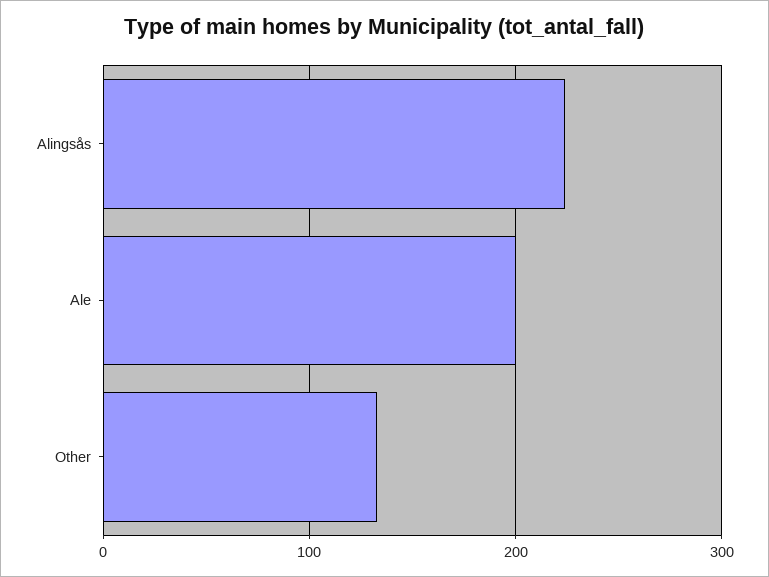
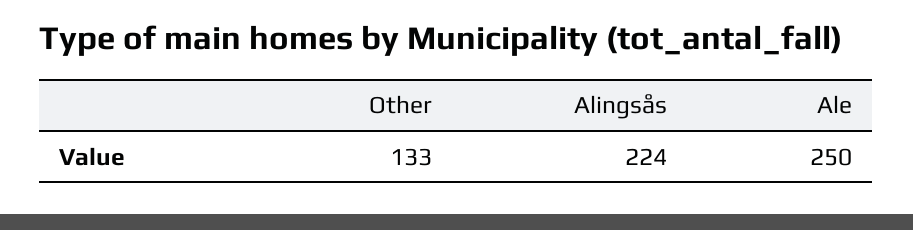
  {
    "Alingsås": 224,
-   "Ale": 200,
+   "Ale": 250,
    "Other": 133
  }

